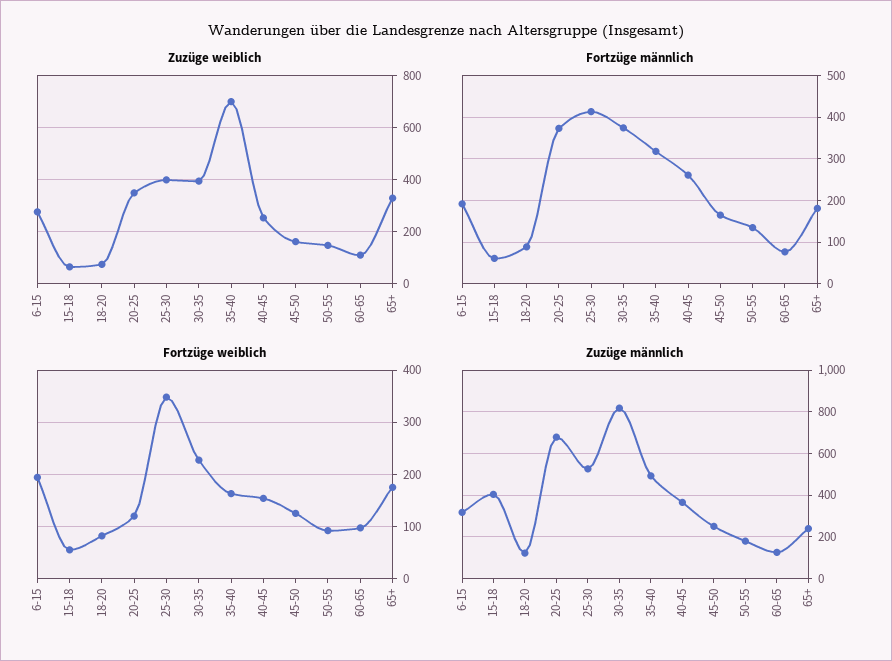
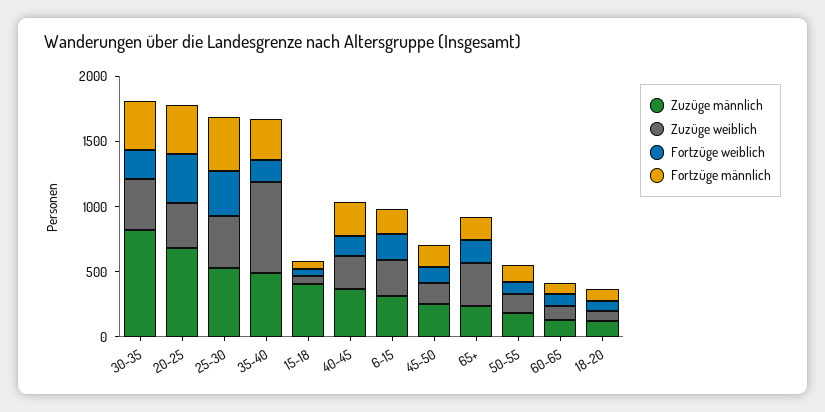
  {
    "Zuzüge weiblich": {
      "6-15": 275,
      "15-18": 75,
      "18-20": 75,
      "20-25": 350,
      "25-30": 400,
      "30-35": 400,
      "35-40": 700,
      "40-45": 250,
      "45-50": 150,
      "50-55": 150,
      "60-65": 100,
      "65+": 325
    },
    "Fortzüge männlich": {
      "6-15": 200,
      "15-18": 60,
      "18-20": 80,
      "20-25": 380,
      "25-30": 420,
      "30-35": 380,
      "35-40": 320,
      "40-45": 260,
      "45-50": 160,
      "50-55": 140,
      "60-65": 80,
      "65+": 180
    },
    "Fortzüge weiblich": {
      "6-15": 200,
      "15-18": 60,
      "18-20": 80,
-     "20-25": 120,
+     "20-25": 400,
      "25-30": 340,
      "30-35": 220,
      "35-40": 160,
      "40-45": 160,
      "45-50": 120,
      "50-55": 100,
      "60-65": 100,
      "65+": 180
    },
    "Zuzüge männlich": {
      "6-15": 300,
      "15-18": 400,
      "18-20": 100,
      "20-25": 700,
      "25-30": 550,
      "30-35": 800,
      "35-40": 500,
      "40-45": 350,
      "45-50": 250,
      "50-55": 200,
      "60-65": 150,
      "65+": 250
    }
  }

